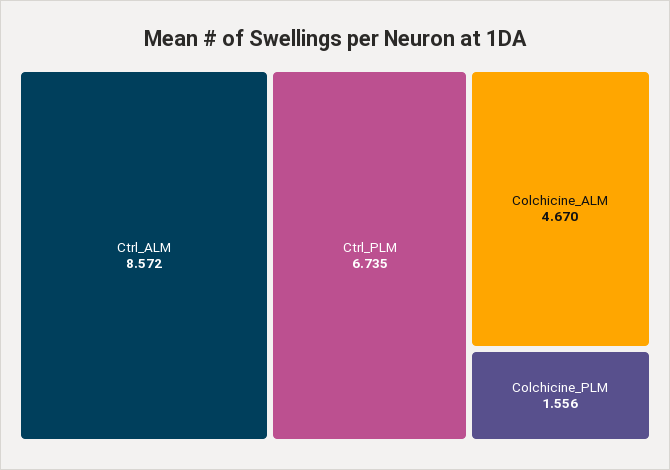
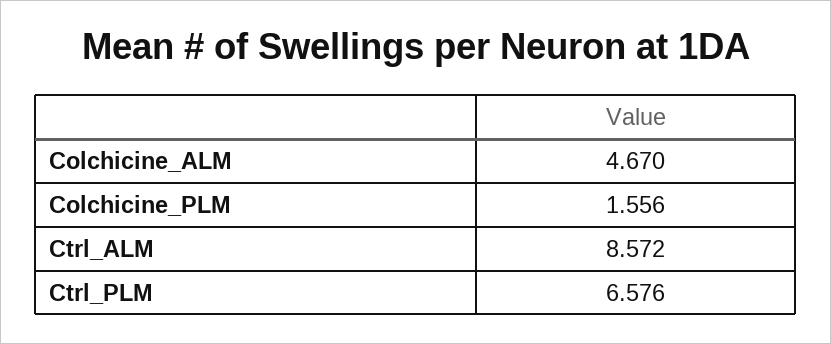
  {
    "Ctrl_ALM": 8.572,
-   "Ctrl_PLM": 6.735,
+   "Ctrl_PLM": 6.576,
    "Colchicine_ALM": 4.67,
    "Colchicine_PLM": 1.556
  }

